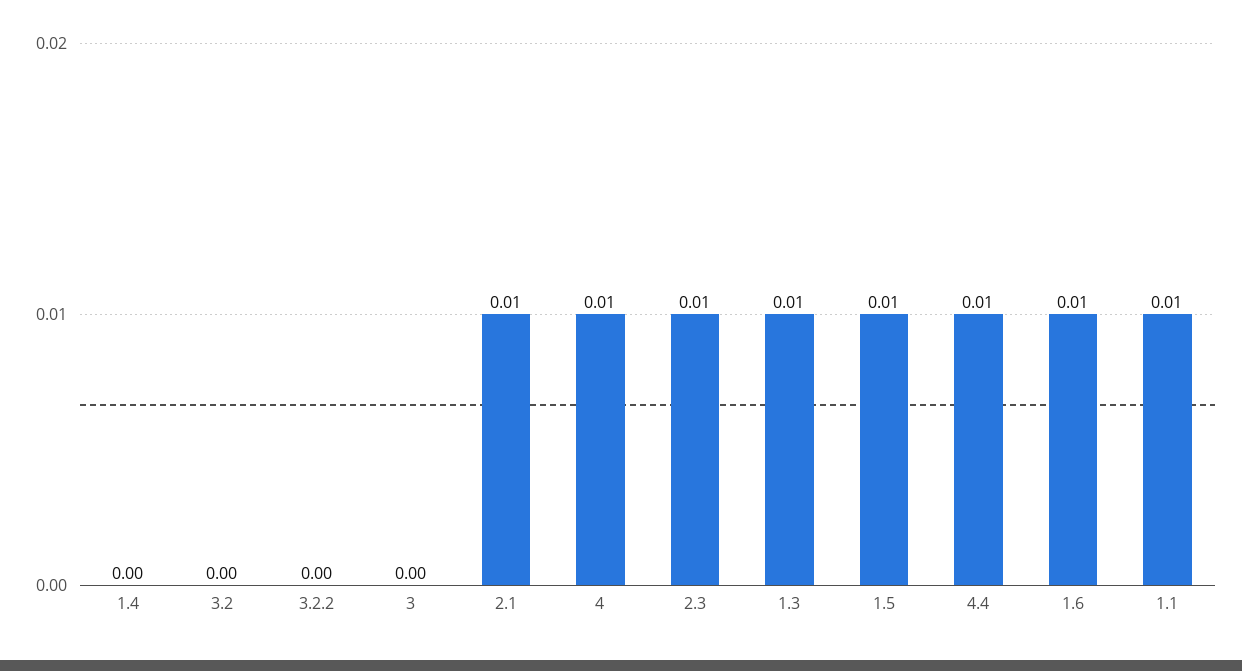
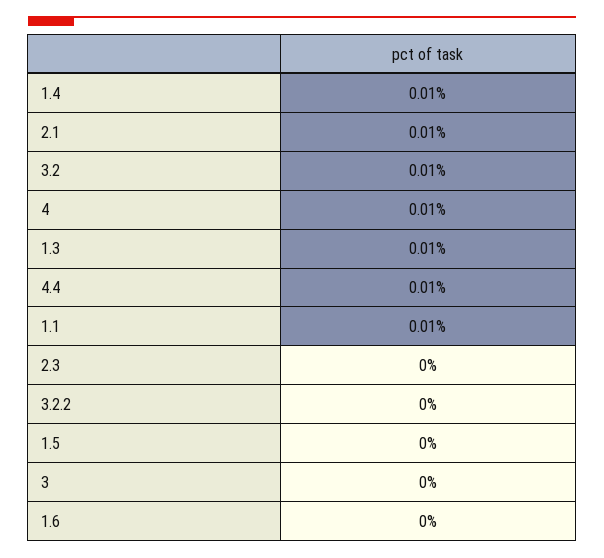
  {
-   "1.4": 0,
+   "1.4": 0.01,
-   "3.2": 0,
+   "3.2": 0.01,
    "3.2.2": 0,
    "3": 0,
    "2.1": 0.01,
    "4": 0.01,
-   "2.3": 0.01,
+   "2.3": 0,
    "1.3": 0.01,
-   "1.5": 0.01,
+   "1.5": 0,
    "4.4": 0.01,
-   "1.6": 0.01,
+   "1.6": 0,
    "1.1": 0.01
  }

